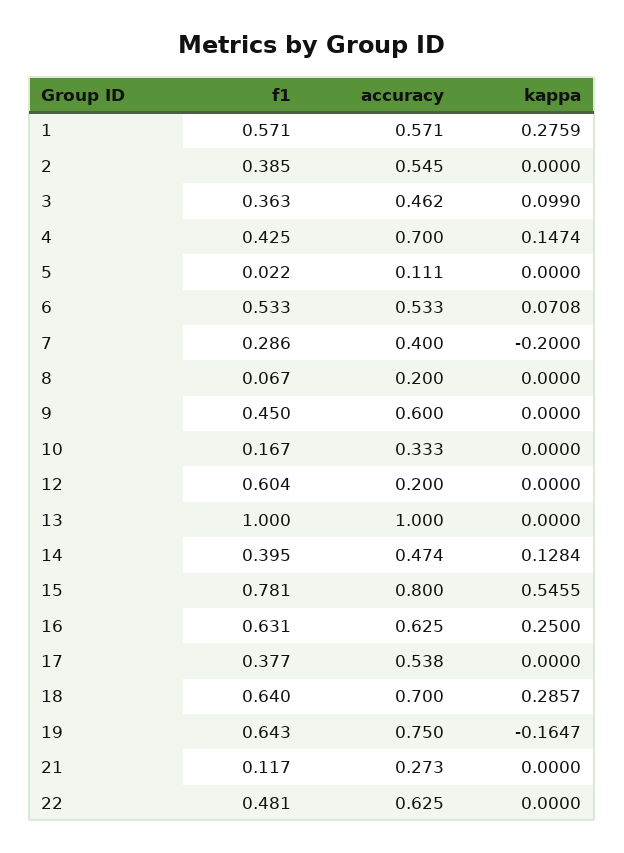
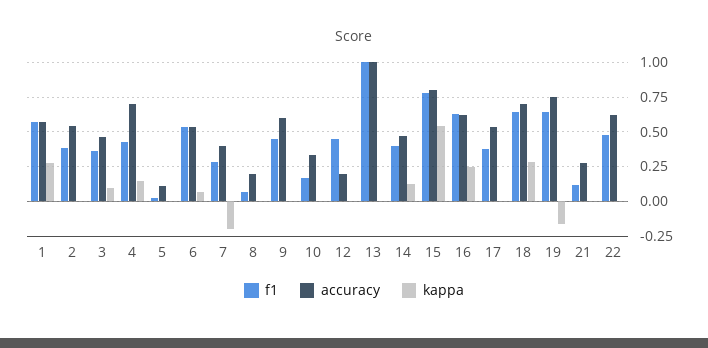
  {
    "f1": {
      "1": 0.571,
      "2": 0.385,
      "3": 0.363,
      "4": 0.425,
      "5": 0.022,
      "6": 0.533,
      "7": 0.286,
      "8": 0.067,
      "9": 0.45,
      "10": 0.167,
-     "12": 0.604,
+     "12": 0.45,
      "13": 1,
      "14": 0.395,
      "15": 0.781,
      "16": 0.631,
      "17": 0.377,
      "18": 0.64,
      "19": 0.643,
      "21": 0.117,
      "22": 0.481
    },
    "accuracy": {
      "1": 0.571,
      "2": 0.545,
      "3": 0.462,
      "4": 0.7,
      "5": 0.111,
      "6": 0.533,
      "7": 0.4,
      "8": 0.2,
      "9": 0.6,
      "10": 0.333,
      "12": 0.2,
      "13": 1,
      "14": 0.474,
      "15": 0.8,
      "16": 0.625,
      "17": 0.538,
      "18": 0.7,
      "19": 0.75,
      "21": 0.273,
      "22": 0.625
    },
    "kappa": {
      "1": 0.2759,
      "2": 0,
      "3": 0.099,
      "4": 0.1474,
      "5": 0,
      "6": 0.0708,
      "7": -0.2,
      "8": 0,
      "9": 0,
      "10": 0,
      "12": 0,
      "13": 0,
      "14": 0.1284,
      "15": 0.5455,
      "16": 0.25,
      "17": 0,
      "18": 0.2857,
      "19": -0.1647,
      "21": 0,
      "22": 0
    }
  }

